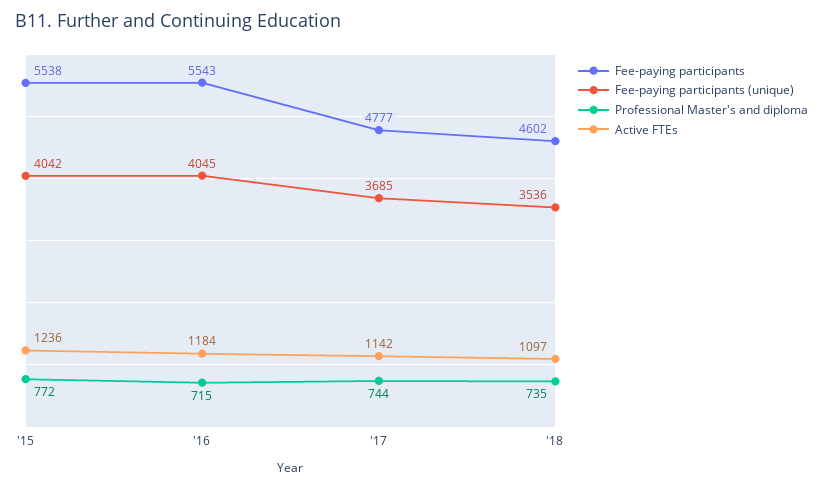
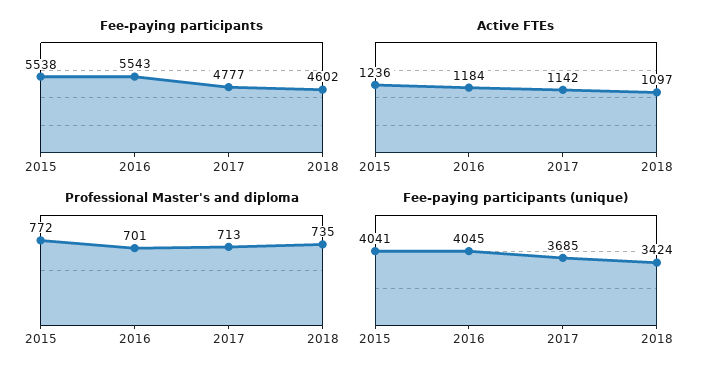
  {
    "Fee-paying participants": {
      "'15": 5538,
      "'16": 5543,
      "'17": 4777,
      "'18": 4602
    },
    "Fee-paying participants (unique)": {
-     "'15": 4042,
+     "'15": 4041,
      "'16": 4045,
      "'17": 3685,
-     "'18": 3536
+     "'18": 3424
    },
    "Professional Master's and diploma": {
      "'15": 772,
-     "'16": 715,
+     "'16": 701,
-     "'17": 744,
+     "'17": 713,
      "'18": 735
    },
    "Active FTEs": {
      "'15": 1236,
      "'16": 1184,
      "'17": 1142,
      "'18": 1097
    }
  }

